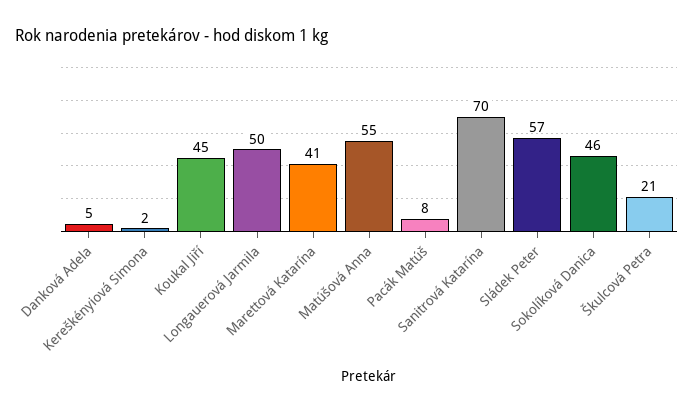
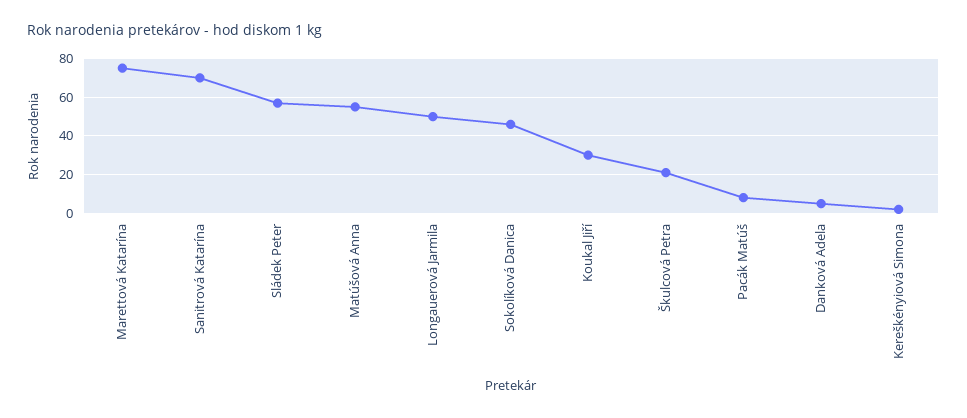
  {
    "Danková Adela": 5,
    "Kereškényiová Simona": 2,
-   "Koukal Jiří": 45,
+   "Koukal Jiří": 30,
    "Longauerová Jarmila": 50,
-   "Marettová Katarína": 41,
+   "Marettová Katarína": 75,
    "Matúšová Anna": 55,
    "Pacák Matúš": 8,
    "Sanitrová Katarína": 70,
    "Sládek Peter": 57,
    "Sokolíková Danica": 46,
    "Škulcová Petra": 21
  }

